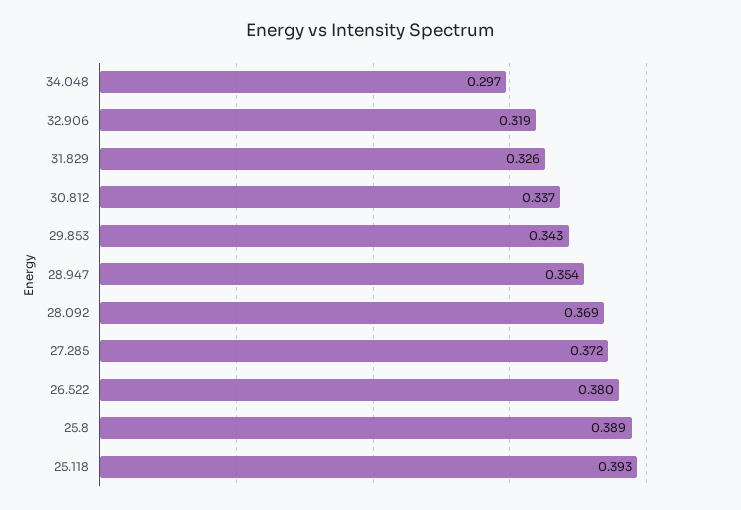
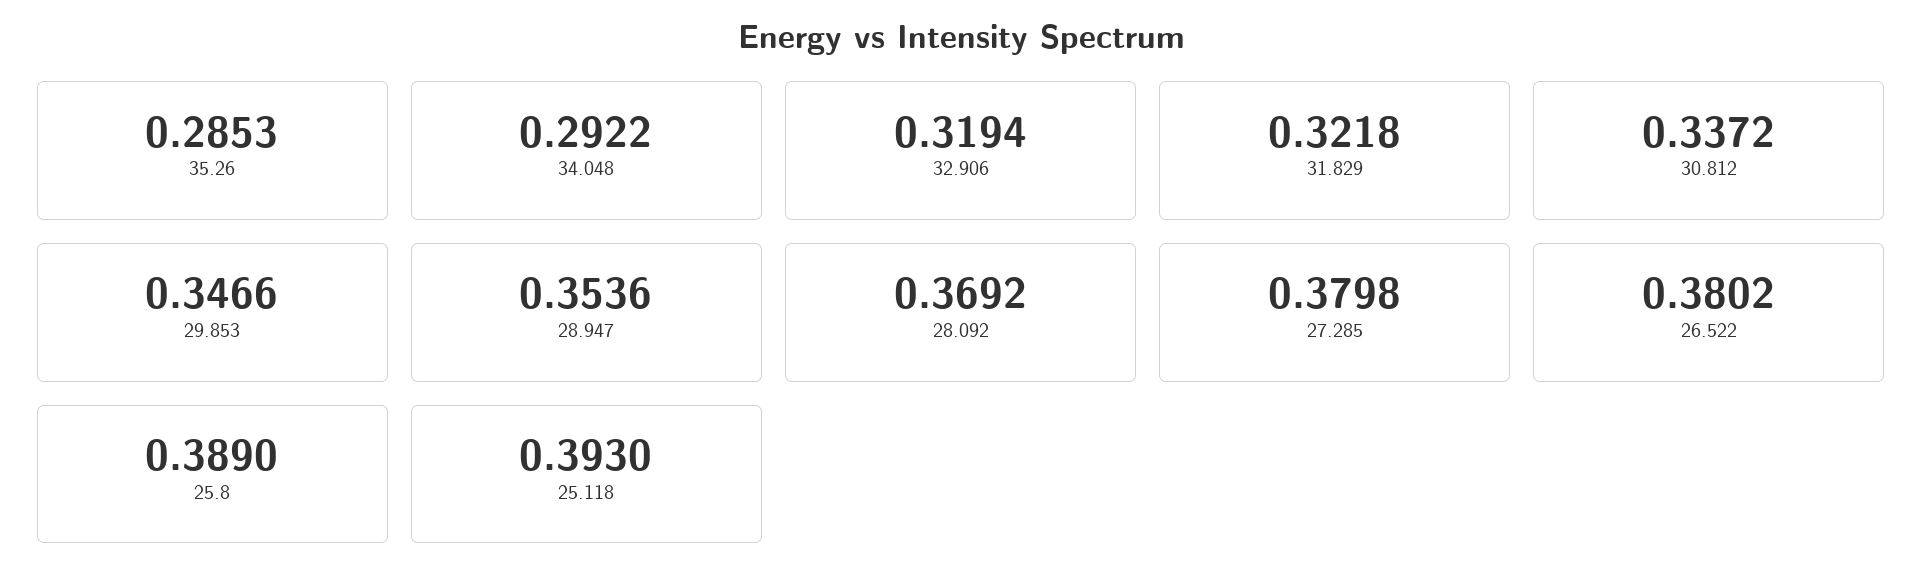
  {
-   "34.048": 0.297,
+   "34.048": 0.2922,
    "32.906": 0.3194,
-   "31.829": 0.326,
+   "31.829": 0.3218,
    "30.812": 0.3372,
-   "29.853": 0.343,
+   "29.853": 0.3466,
    "28.947": 0.3536,
    "28.092": 0.3692,
-   "27.285": 0.372,
+   "27.285": 0.3798,
    "26.522": 0.3802,
    "25.8": 0.389,
-   "25.118": 0.393
+   "25.118": 0.393,
+   "35.26": 0.2853
  }

